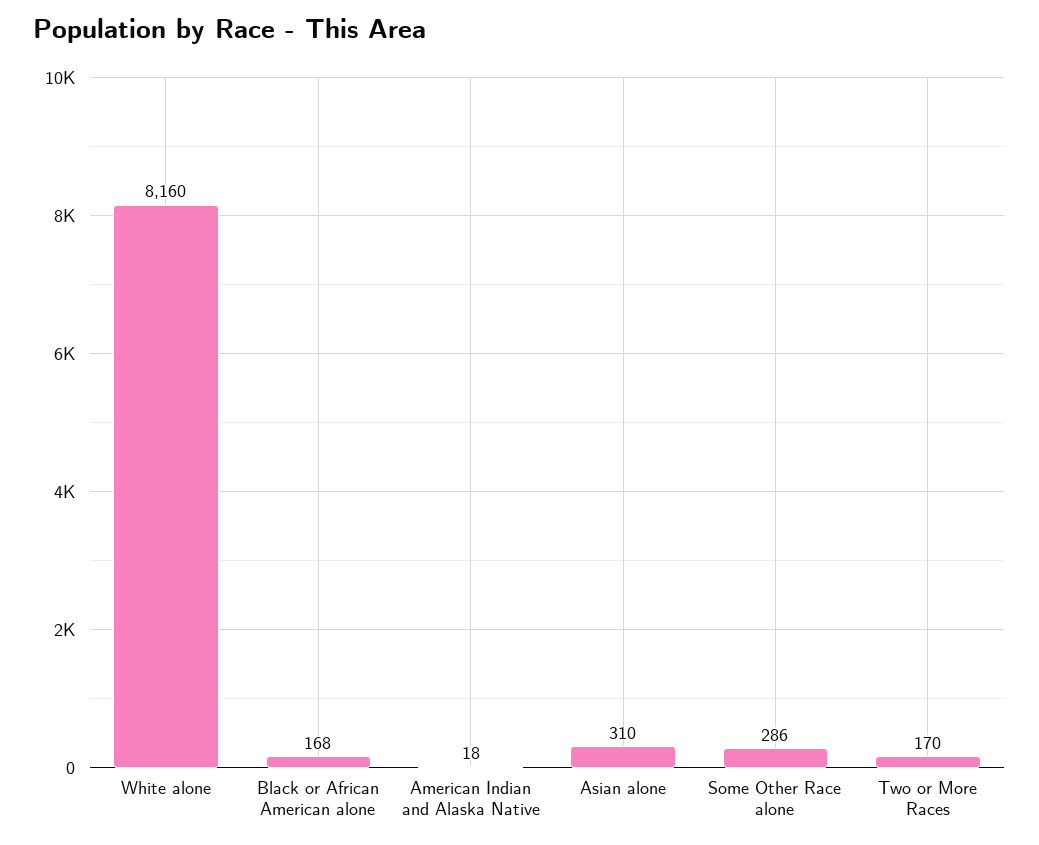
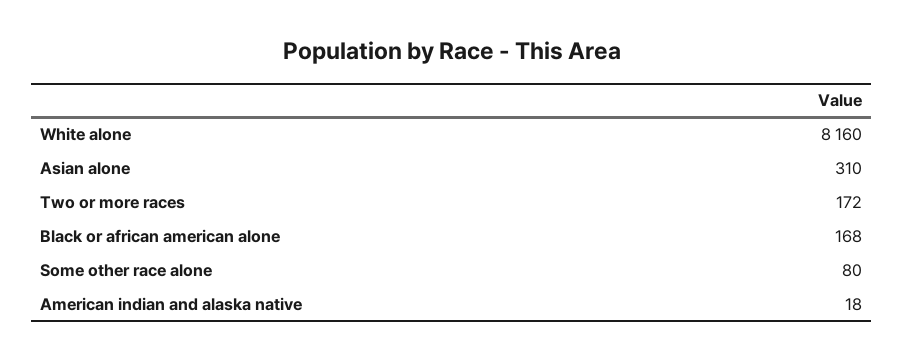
  {
    "White alone": 8160,
    "Black or African American alone": 168,
    "American Indian and Alaska Native": 18,
    "Asian alone": 310,
-   "Some Other Race alone": 286,
+   "Some Other Race alone": 80,
-   "Two or More Races": 170
+   "Two or More Races": 172
  }

